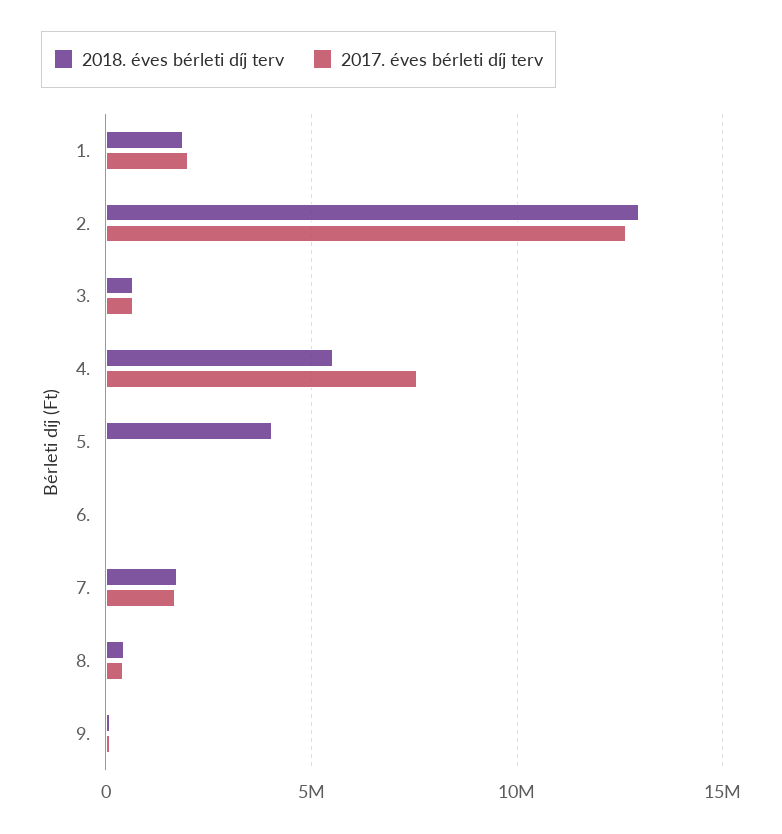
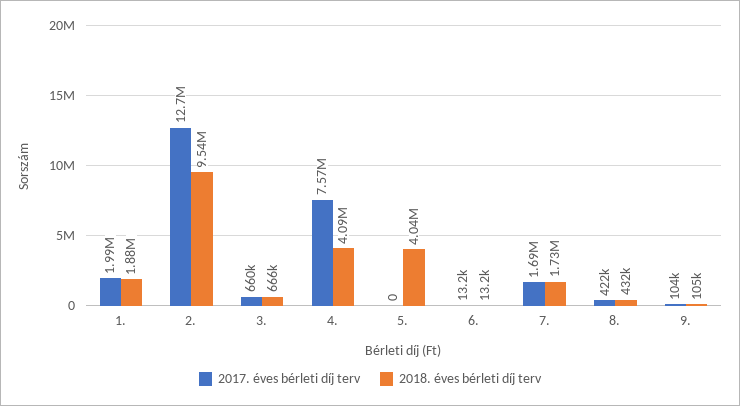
  {
    "2018. éves bérleti díj terv": {
      "1.": 1880000,
-     "2.": 13000000,
+     "2.": 9540000,
      "3.": 666000,
-     "4.": 5500000,
+     "4.": 4090000,
      "5.": 4040000,
      "6.": 13200,
      "7.": 1730000,
      "8.": 432000,
      "9.": 105000
    },
    "2017. éves bérleti díj terv": {
      "1.": 1990000,
      "2.": 12700000,
      "3.": 660000,
      "4.": 7570000,
      "5.": 0,
      "6.": 13200,
      "7.": 1690000,
      "8.": 422000,
      "9.": 104000
    }
  }

